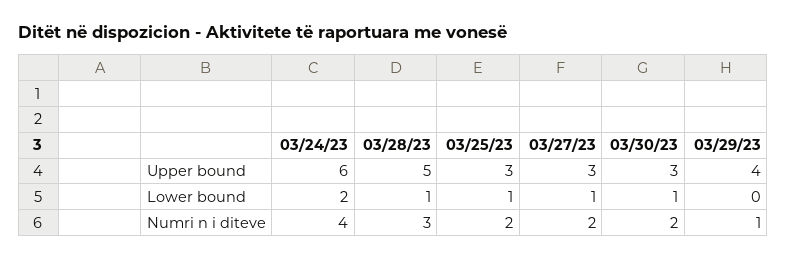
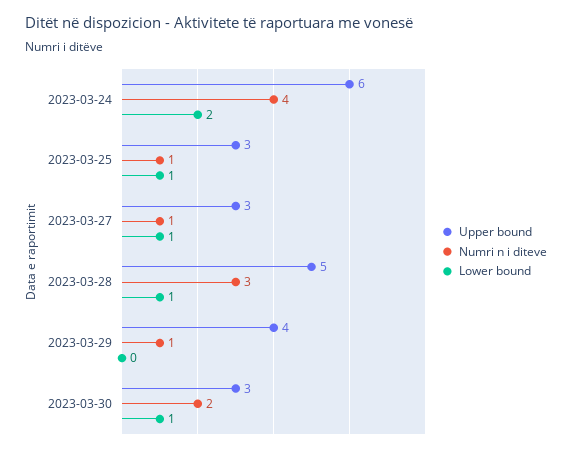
  {
    "Upper bound": {
      "03/24/23": 6,
      "03/28/23": 5,
      "03/25/23": 3,
      "03/27/23": 3,
      "03/30/23": 3,
      "03/29/23": 4
    },
    "Lower bound": {
      "03/24/23": 2,
      "03/28/23": 1,
      "03/25/23": 1,
      "03/27/23": 1,
      "03/30/23": 1,
      "03/29/23": 0
    },
    "Numri n i diteve": {
      "03/24/23": 4,
      "03/28/23": 3,
-     "03/25/23": 2,
+     "03/25/23": 1,
-     "03/27/23": 2,
+     "03/27/23": 1,
      "03/30/23": 2,
      "03/29/23": 1
    }
  }

